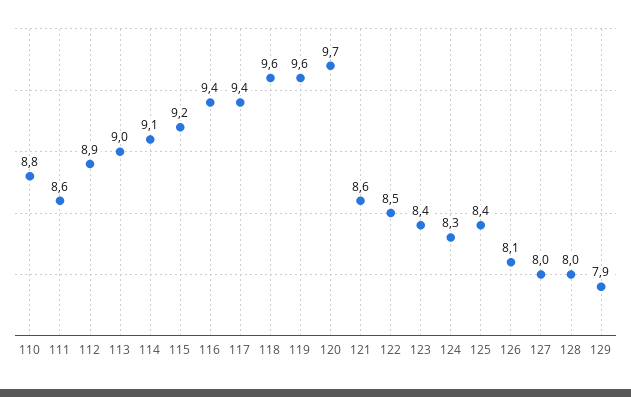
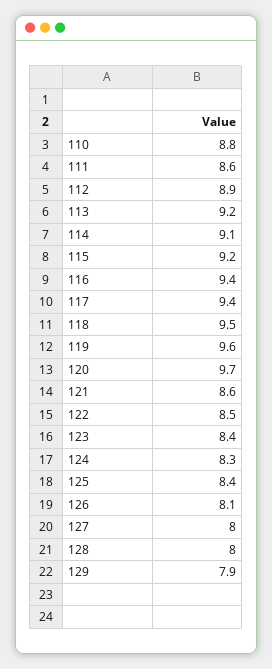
  {
    "110": 8.8,
    "111": 8.6,
    "112": 8.9,
-   "113": 9,
+   "113": 9.2,
    "114": 9.1,
    "115": 9.2,
    "116": 9.4,
    "117": 9.4,
-   "118": 9.6,
+   "118": 9.5,
    "119": 9.6,
    "120": 9.7,
    "121": 8.6,
    "122": 8.5,
    "123": 8.4,
    "124": 8.3,
    "125": 8.4,
    "126": 8.1,
    "127": 8,
    "128": 8,
    "129": 7.9
  }

